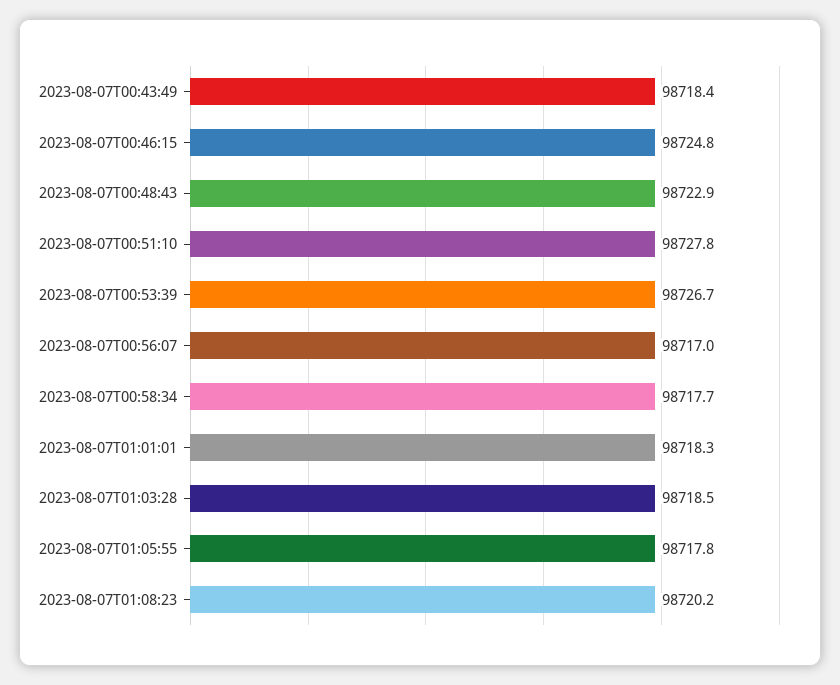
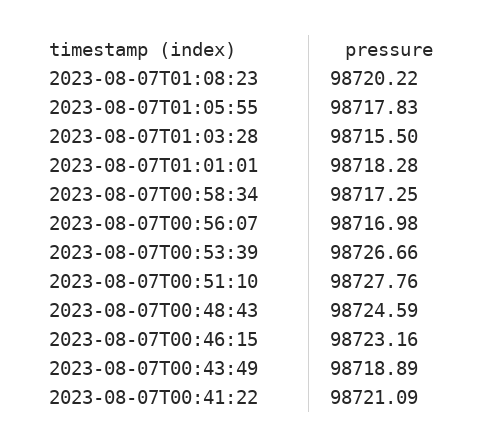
  {
-   "2023-08-07T00:43:49": 98718.4,
+   "2023-08-07T00:43:49": 98718.89,
-   "2023-08-07T00:46:15": 98724.8,
+   "2023-08-07T00:46:15": 98723.16,
-   "2023-08-07T00:48:43": 98722.9,
+   "2023-08-07T00:48:43": 98724.59,
    "2023-08-07T00:51:10": 98727.76,
    "2023-08-07T00:53:39": 98726.66,
    "2023-08-07T00:56:07": 98716.98,
-   "2023-08-07T00:58:34": 98717.7,
+   "2023-08-07T00:58:34": 98717.25,
    "2023-08-07T01:01:01": 98718.28,
-   "2023-08-07T01:03:28": 98718.5,
+   "2023-08-07T01:03:28": 98715.5,
    "2023-08-07T01:05:55": 98717.83,
-   "2023-08-07T01:08:23": 98720.22
+   "2023-08-07T01:08:23": 98720.22,
+   "2023-08-07T00:41:22": 98721.09
  }

